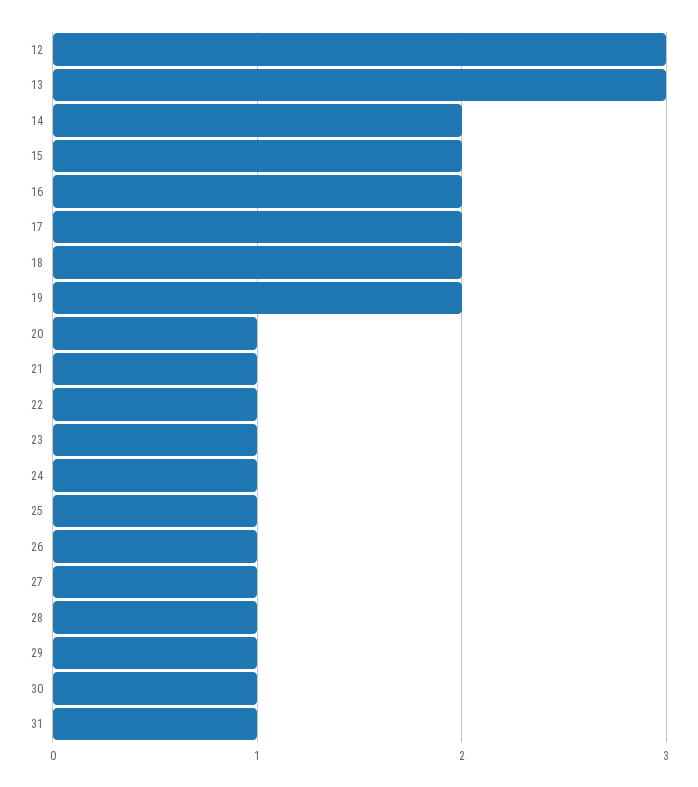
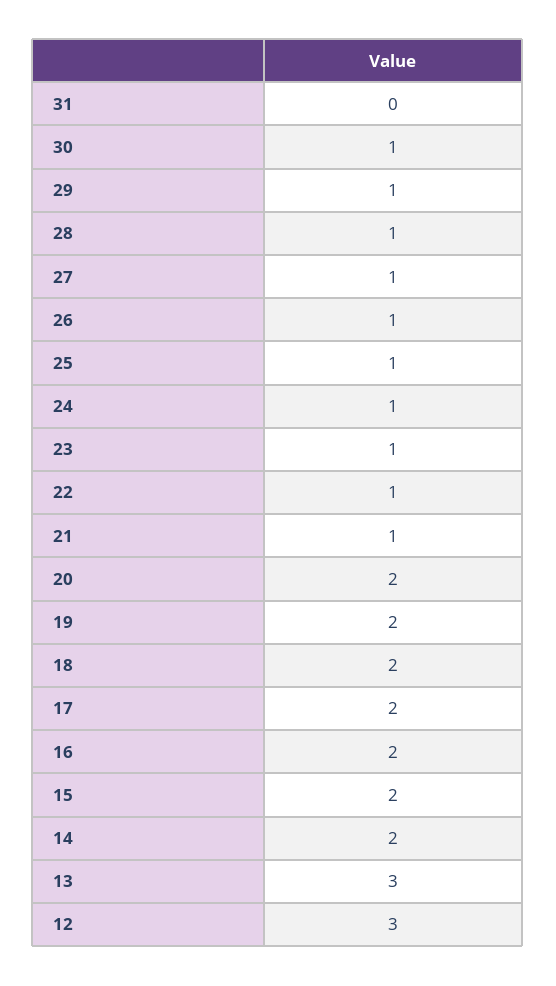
  {
    "12": 3,
    "13": 3,
    "14": 2,
    "15": 2,
    "16": 2,
    "17": 2,
    "18": 2,
    "19": 2,
-   "20": 1,
+   "20": 2,
    "21": 1,
    "22": 1,
    "23": 1,
    "24": 1,
    "25": 1,
    "26": 1,
    "27": 1,
    "28": 1,
    "29": 1,
    "30": 1,
-   "31": 1
+   "31": 0
  }

